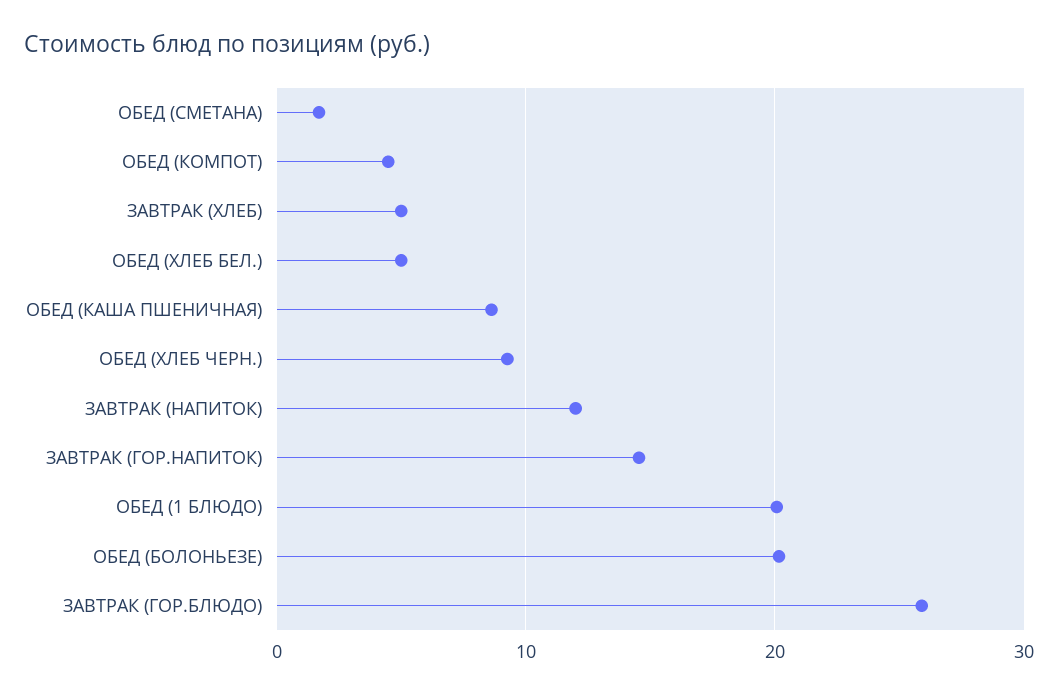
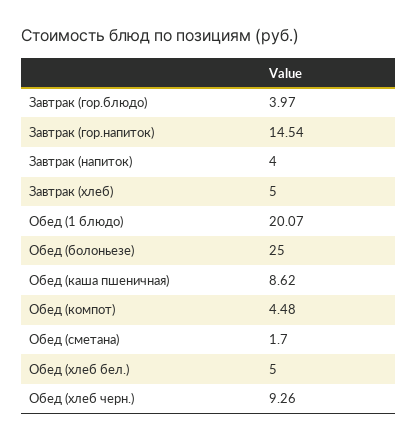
  {
    "ОБЕД (СМЕТАНА)": 1.7,
    "ОБЕД (КОМПОТ)": 4.48,
    "ЗАВТРАК (ХЛЕБ)": 5,
    "ОБЕД (ХЛЕБ БЕЛ.)": 5,
    "ОБЕД (КАША ПШЕНИЧНАЯ)": 8.62,
    "ОБЕД (ХЛЕБ ЧЕРН.)": 9.26,
-   "ЗАВТРАК (НАПИТОК)": 12,
+   "ЗАВТРАК (НАПИТОК)": 4,
    "ЗАВТРАК (ГОР.НАПИТОК)": 14.54,
    "ОБЕД (1 БЛЮДО)": 20.07,
-   "ОБЕД (БОЛОНЬЕЗЕ)": 20,
+   "ОБЕД (БОЛОНЬЕЗЕ)": 25,
-   "ЗАВТРАК (ГОР.БЛЮДО)": 26
+   "ЗАВТРАК (ГОР.БЛЮДО)": 3.97
  }

